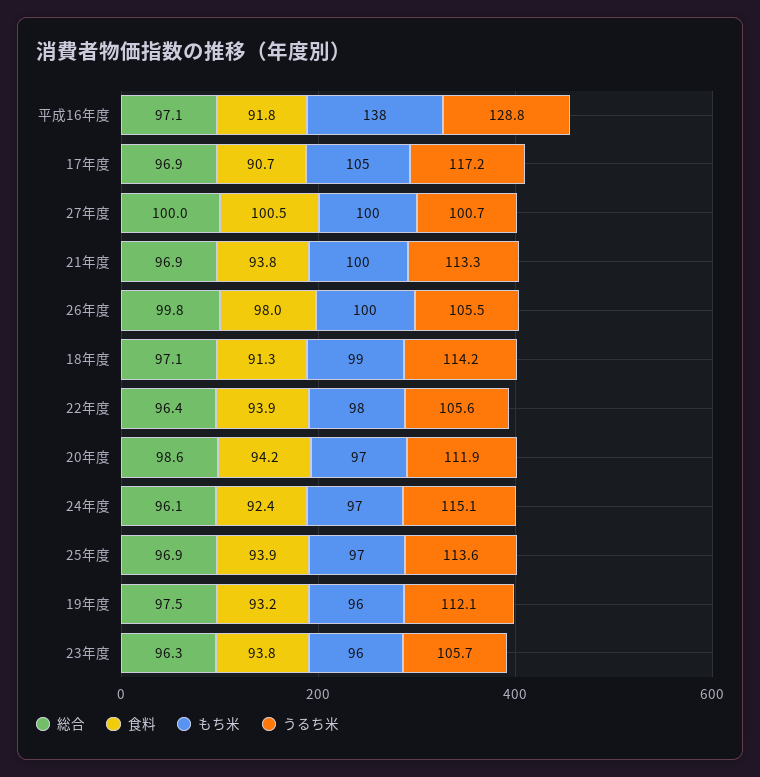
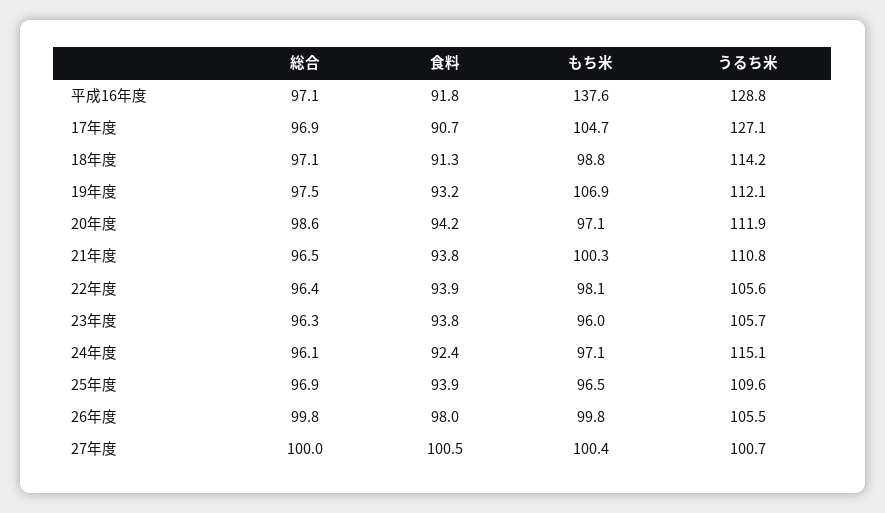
  {
    "総合": {
      "平成16年度": 97.1,
      "17年度": 96.9,
      "27年度": 100,
-     "21年度": 96.9,
+     "21年度": 96.5,
      "26年度": 99.8,
      "18年度": 97.1,
      "22年度": 96.4,
      "20年度": 98.6,
      "24年度": 96.1,
      "25年度": 96.9,
      "19年度": 97.5,
      "23年度": 96.3
    },
    "食料": {
      "平成16年度": 91.8,
      "17年度": 90.7,
      "27年度": 100.5,
      "21年度": 93.8,
      "26年度": 98,
      "18年度": 91.3,
      "22年度": 93.9,
      "20年度": 94.2,
      "24年度": 92.4,
      "25年度": 93.9,
      "19年度": 93.2,
      "23年度": 93.8
    },
    "もち米": {
      "平成16年度": 137.6,
      "17年度": 104.7,
      "27年度": 100.4,
      "21年度": 100.3,
      "26年度": 99.8,
      "18年度": 98.8,
      "22年度": 98.1,
      "20年度": 97.1,
      "24年度": 97.1,
      "25年度": 96.5,
-     "19年度": 96,
+     "19年度": 106.9,
      "23年度": 96
    },
    "うるち米": {
      "平成16年度": 128.8,
-     "17年度": 117.2,
+     "17年度": 127.1,
      "27年度": 100.7,
-     "21年度": 113.3,
+     "21年度": 110.8,
      "26年度": 105.5,
      "18年度": 114.2,
      "22年度": 105.6,
      "20年度": 111.9,
      "24年度": 115.1,
-     "25年度": 113.6,
+     "25年度": 109.6,
      "19年度": 112.1,
      "23年度": 105.7
    }
  }

